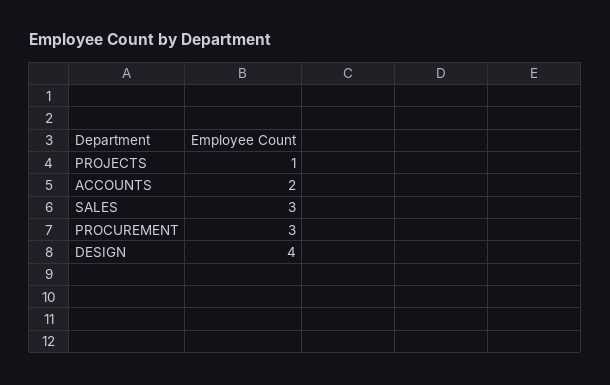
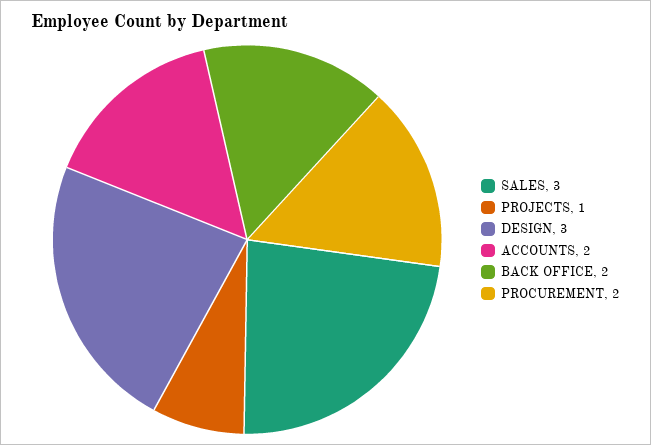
  {
    "PROJECTS": 1,
    "ACCOUNTS": 2,
    "SALES": 3,
-   "PROCUREMENT": 3,
+   "PROCUREMENT": 2,
-   "DESIGN": 4
+   "DESIGN": 3,
+   "BACK OFFICE": 2
  }

